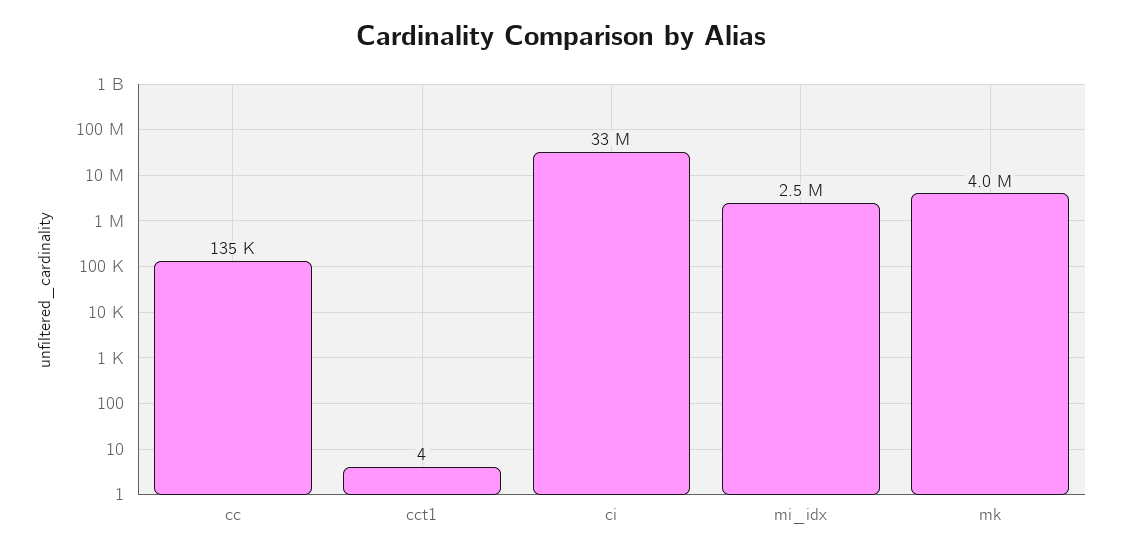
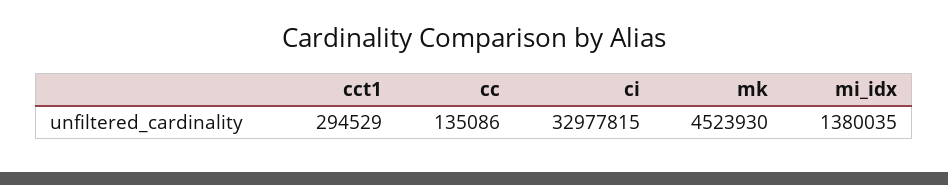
  {
    "cc": 135086,
-   "cct1": 4,
+   "cct1": 294529,
    "ci": 32977815,
-   "mi_idx": 2500000,
+   "mi_idx": 1380035,
-   "mk": 4000000
+   "mk": 4523930
  }

